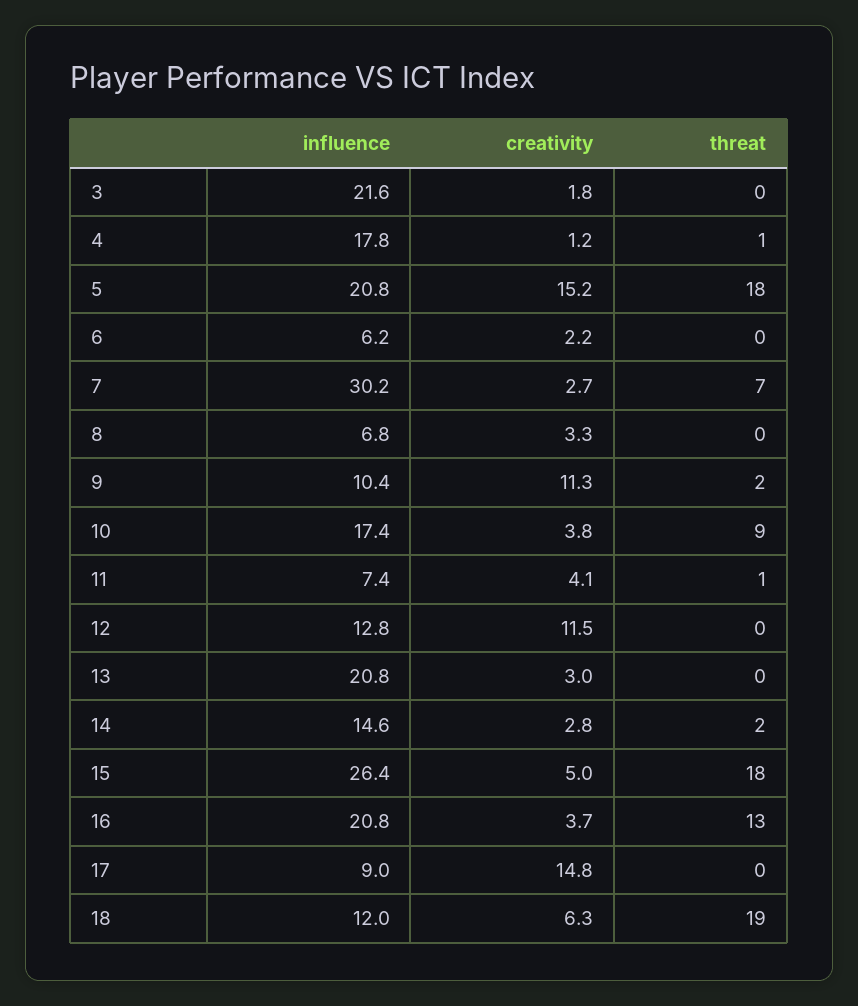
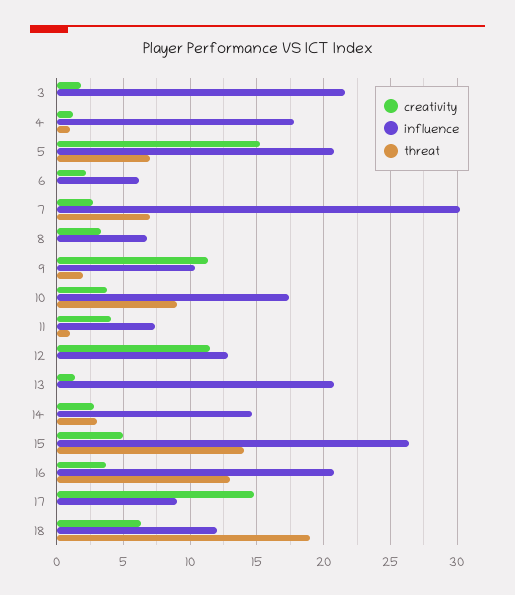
  {
    "influence": {
      "3": 21.6,
      "4": 17.8,
      "5": 20.8,
      "6": 6.2,
      "7": 30.2,
      "8": 6.8,
      "9": 10.4,
      "10": 17.4,
      "11": 7.4,
      "12": 12.8,
      "13": 20.8,
      "14": 14.6,
      "15": 26.4,
      "16": 20.8,
      "17": 9,
      "18": 12
    },
    "creativity": {
      "3": 1.8,
      "4": 1.2,
      "5": 15.2,
      "6": 2.2,
      "7": 2.7,
      "8": 3.3,
      "9": 11.3,
      "10": 3.8,
      "11": 4.1,
      "12": 11.5,
-     "13": 3,
+     "13": 1.5,
      "14": 2.8,
      "15": 5,
      "16": 3.7,
      "17": 14.8,
      "18": 6.3
    },
    "threat": {
      "3": 0,
      "4": 1,
-     "5": 18,
+     "5": 7,
      "6": 0,
      "7": 7,
      "8": 0,
      "9": 2,
      "10": 9,
      "11": 1,
      "12": 0,
      "13": 0,
-     "14": 2,
+     "14": 3,
-     "15": 18,
+     "15": 14,
      "16": 13,
      "17": 0,
      "18": 19
    }
  }

